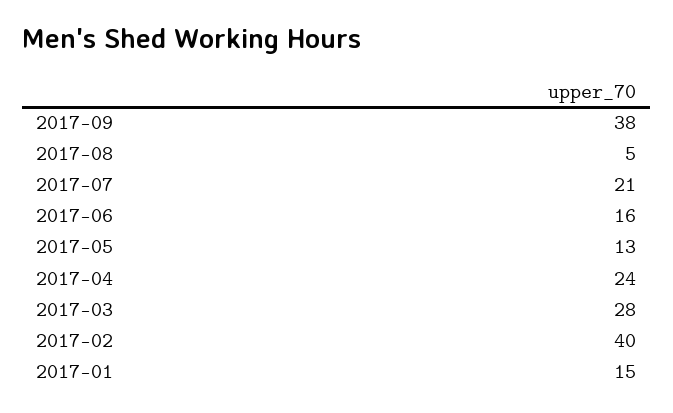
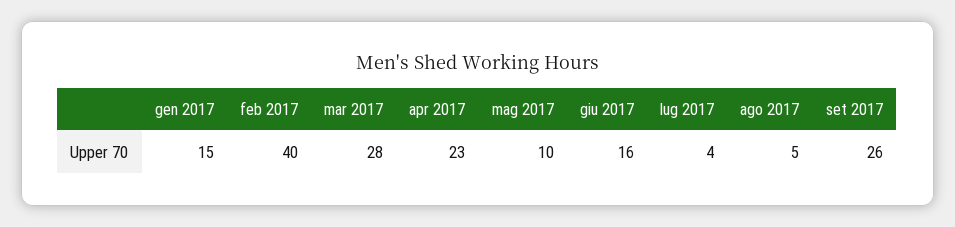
  {
-   "2017-09": 38,
+   "2017-09": 26,
    "2017-08": 5,
-   "2017-07": 21,
+   "2017-07": 4,
    "2017-06": 16,
-   "2017-05": 13,
+   "2017-05": 10,
-   "2017-04": 24,
+   "2017-04": 23,
    "2017-03": 28,
    "2017-02": 40,
    "2017-01": 15
  }

